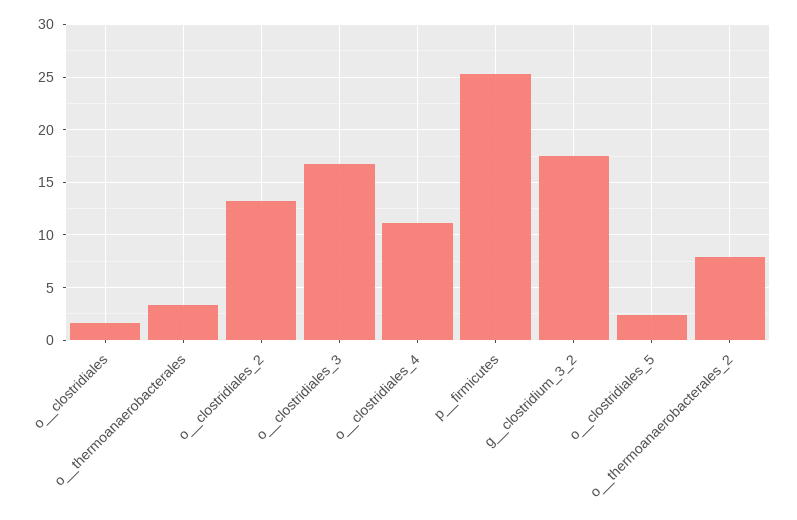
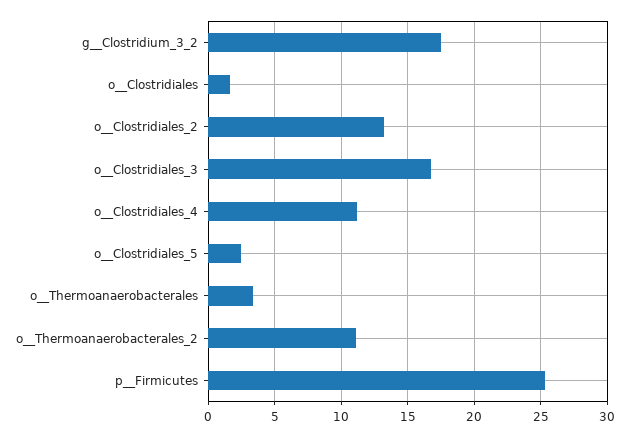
  {
    "o__clostridiales": 1.5,
    "o__thermoanaerobacterales": 3.5,
    "o__clostridiales_2": 13,
    "o__clostridiales_3": 17,
    "o__clostridiales_4": 11,
    "p__firmicutes": 25.5,
    "g__clostridium_3_2": 17.5,
    "o__clostridiales_5": 2.5,
-   "o__thermoanaerobacterales_2": 8
+   "o__thermoanaerobacterales_2": 11
  }

